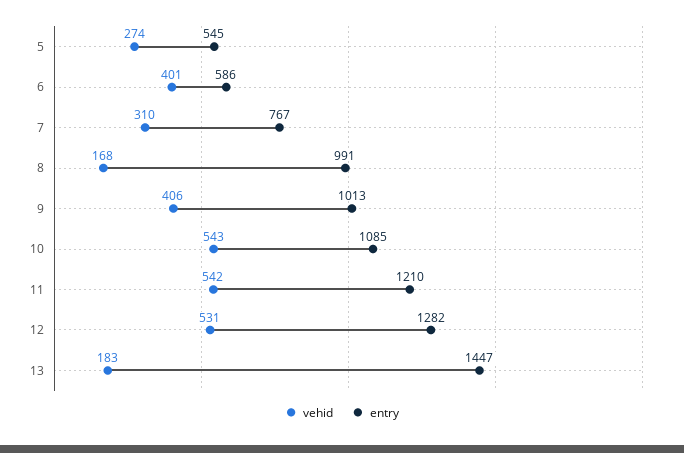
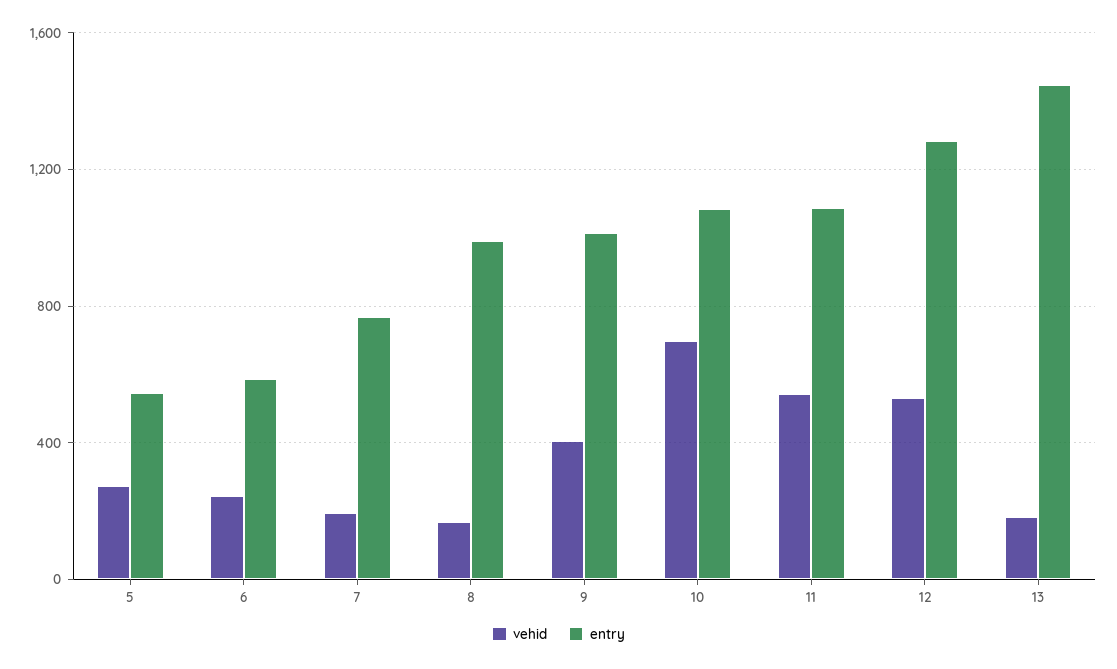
  {
    "vehid": {
      "5": 274,
-     "6": 401,
+     "6": 250,
-     "7": 310,
+     "7": 200,
      "8": 168,
      "9": 406,
-     "10": 543,
+     "10": 700,
      "11": 542,
      "12": 531,
      "13": 183
    },
    "entry": {
      "5": 545,
      "6": 586,
      "7": 767,
      "8": 991,
      "9": 1013,
      "10": 1085,
-     "11": 1210,
+     "11": 1100,
      "12": 1282,
      "13": 1447
    }
  }

